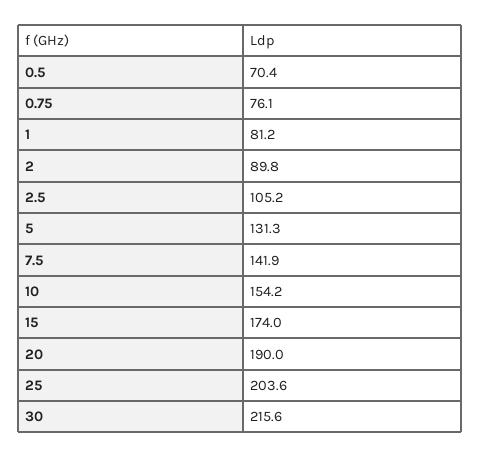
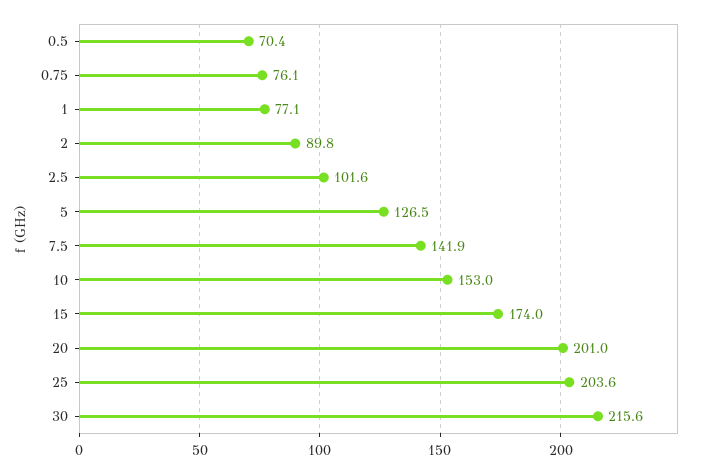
  {
    "0.5": 70.4,
    "0.75": 76.1,
-   "1": 81.2,
+   "1": 77.1,
    "2": 89.8,
-   "2.5": 105.2,
+   "2.5": 101.6,
-   "5": 131.3,
+   "5": 126.5,
    "7.5": 141.9,
-   "10": 154.2,
+   "10": 153,
    "15": 174,
-   "20": 190,
+   "20": 201,
    "25": 203.6,
    "30": 215.6
  }

